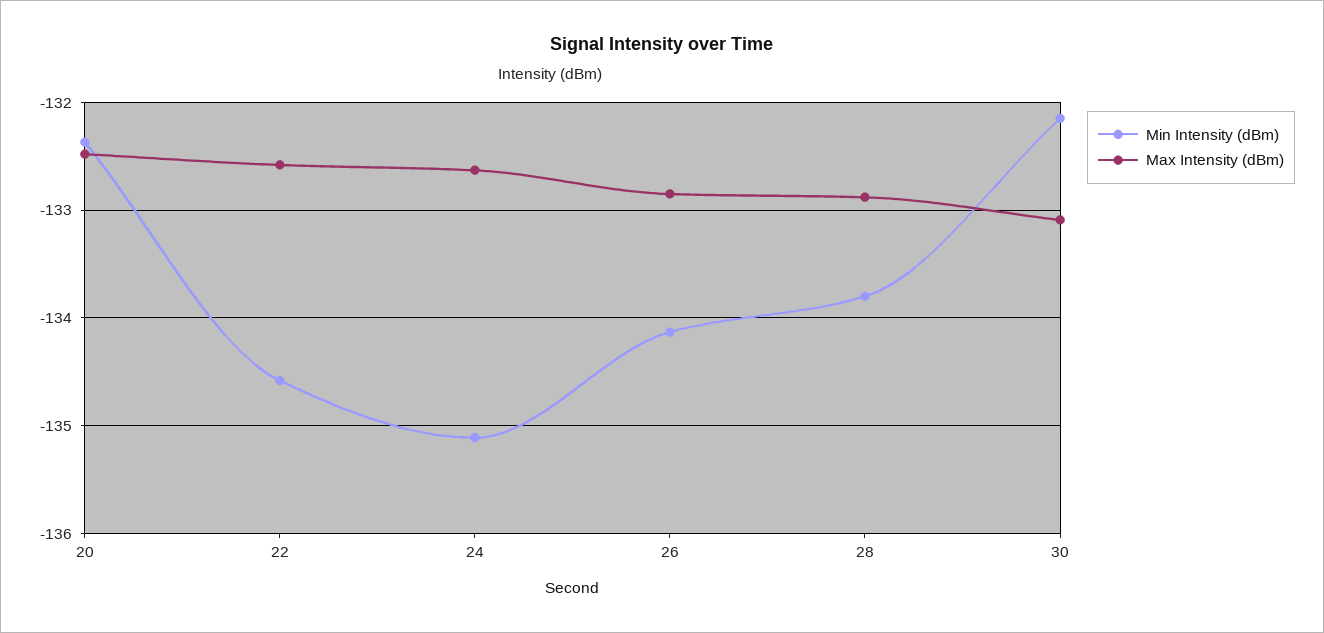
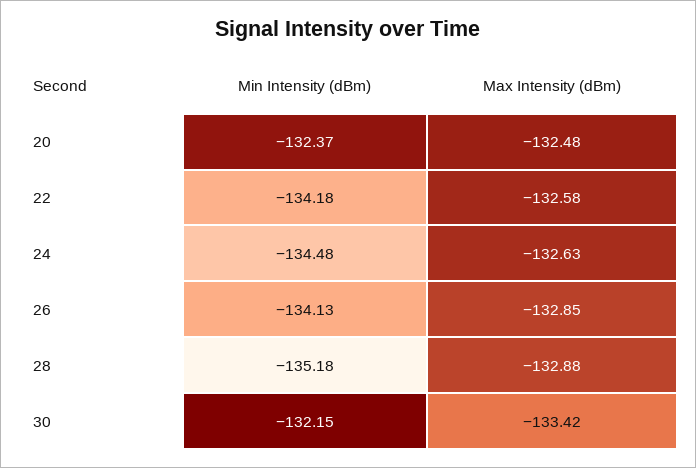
  {
    "Min Intensity (dBm)": {
      "20": -132.37,
-     "22": -134.6,
+     "22": -134.18,
-     "24": -135.1,
+     "24": -134.48,
      "26": -134.13,
-     "28": -133.8,
+     "28": -135.18,
      "30": -132.15
    },
    "Max Intensity (dBm)": {
      "20": -132.48,
      "22": -132.58,
      "24": -132.63,
      "26": -132.85,
      "28": -132.88,
-     "30": -133.1
+     "30": -133.42
    }
  }

